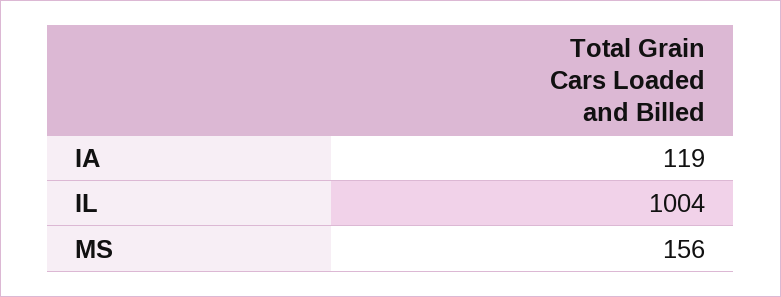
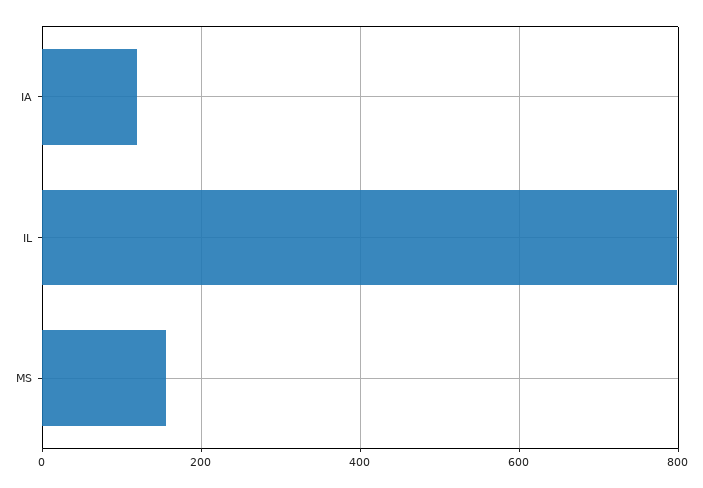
  {
    "IA": 119,
-   "IL": 1004,
+   "IL": 800,
    "MS": 156
  }

